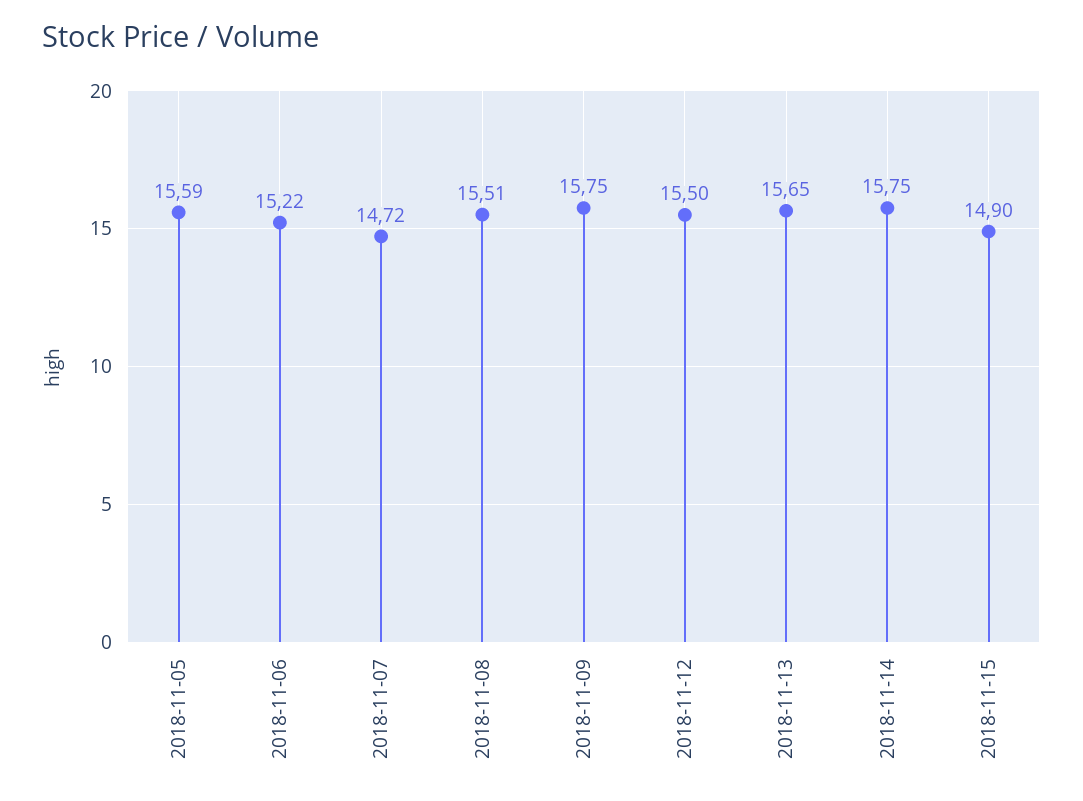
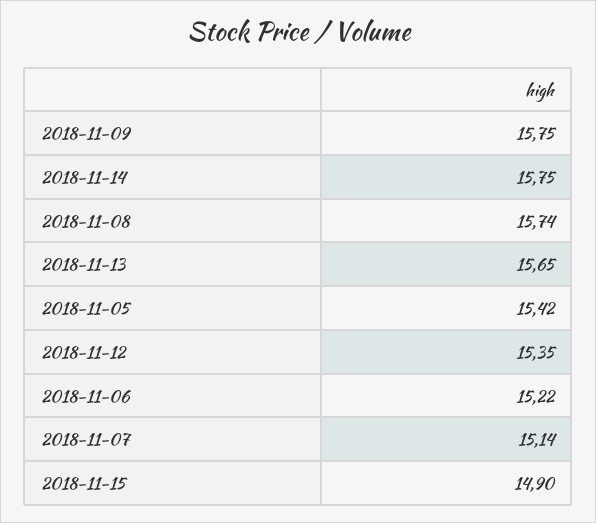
  {
-   "2018-11-05": 15.59,
+   "2018-11-05": 15.42,
    "2018-11-06": 15.22,
-   "2018-11-07": 14.72,
+   "2018-11-07": 15.14,
-   "2018-11-08": 15.51,
+   "2018-11-08": 15.74,
    "2018-11-09": 15.75,
-   "2018-11-12": 15.5,
+   "2018-11-12": 15.35,
    "2018-11-13": 15.65,
    "2018-11-14": 15.75,
    "2018-11-15": 14.9
  }

